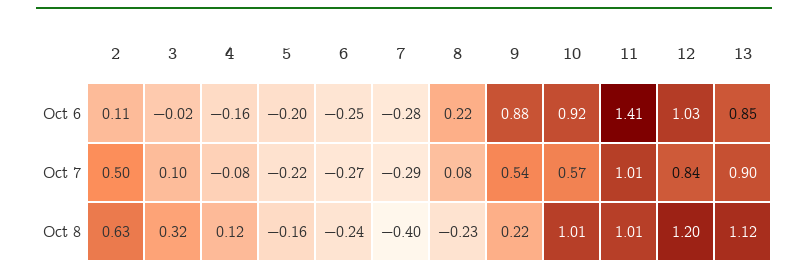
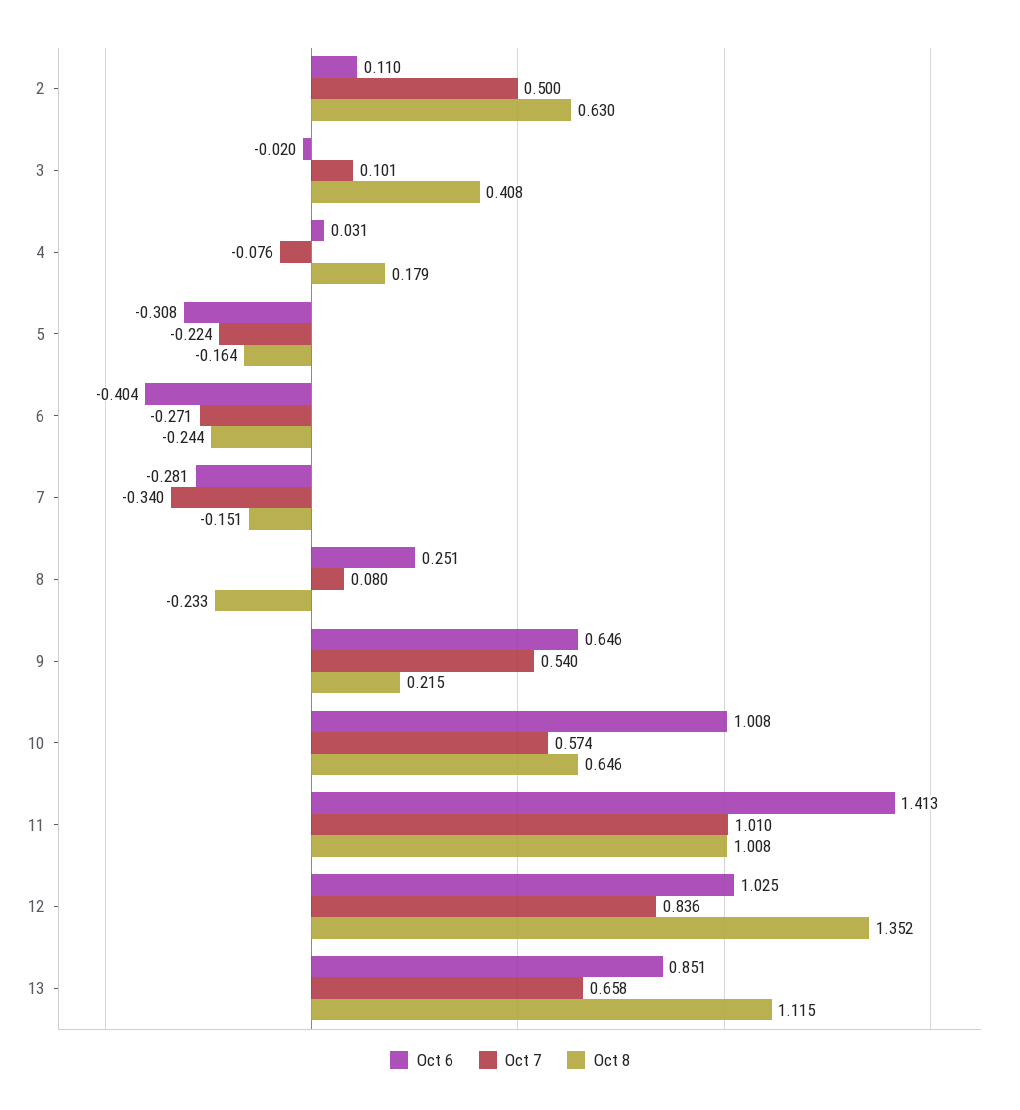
  {
    "Oct 6": {
      "2": 0.11,
      "3": -0.02,
-     "4": -0.16,
+     "4": 0.031,
-     "5": -0.2,
+     "5": -0.308,
-     "6": -0.25,
+     "6": -0.404,
      "7": -0.281,
-     "8": 0.22,
+     "8": 0.251,
-     "9": 0.88,
+     "9": 0.646,
-     "10": 0.92,
+     "10": 1.008,
      "11": 1.413,
      "12": 1.025,
      "13": 0.851
    },
    "Oct 7": {
      "2": 0.5,
      "3": 0.101,
      "4": -0.076,
      "5": -0.224,
      "6": -0.271,
-     "7": -0.29,
+     "7": -0.34,
      "8": 0.08,
      "9": 0.54,
      "10": 0.574,
      "11": 1.01,
      "12": 0.836,
-     "13": 0.9
+     "13": 0.658
    },
    "Oct 8": {
      "2": 0.63,
-     "3": 0.32,
+     "3": 0.408,
-     "4": 0.12,
+     "4": 0.179,
      "5": -0.164,
      "6": -0.244,
-     "7": -0.4,
+     "7": -0.151,
      "8": -0.233,
      "9": 0.215,
-     "10": 1.01,
+     "10": 0.646,
      "11": 1.008,
-     "12": 1.2,
+     "12": 1.352,
      "13": 1.115
    }
  }

